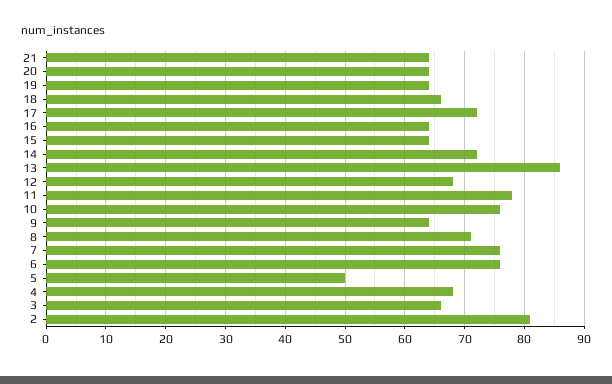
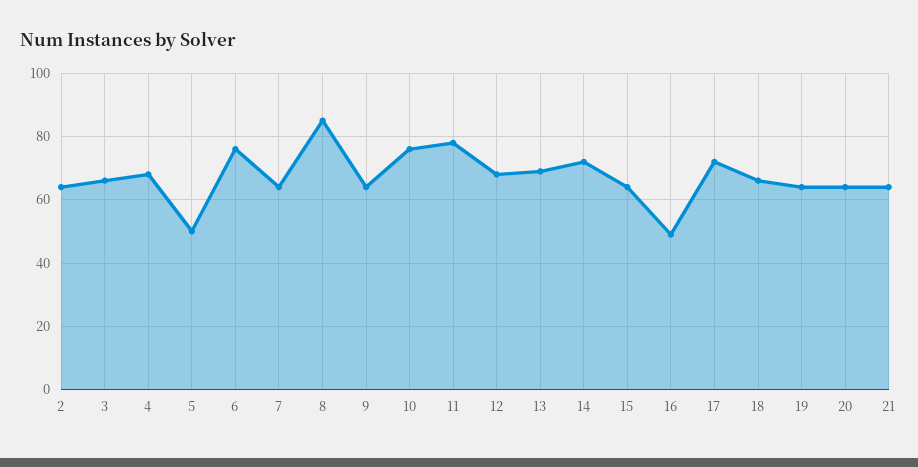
  {
    "21": 65,
    "20": 65,
    "19": 65,
    "18": 65,
    "17": 70,
-   "16": 65,
+   "16": 50,
    "15": 65,
    "14": 70,
-   "13": 85,
+   "13": 70,
    "12": 70,
    "11": 80,
    "10": 75,
    "9": 65,
-   "8": 70,
+   "8": 85,
-   "7": 75,
+   "7": 65,
    "6": 75,
    "5": 50,
    "4": 70,
    "3": 65,
-   "2": 80
+   "2": 65
  }

